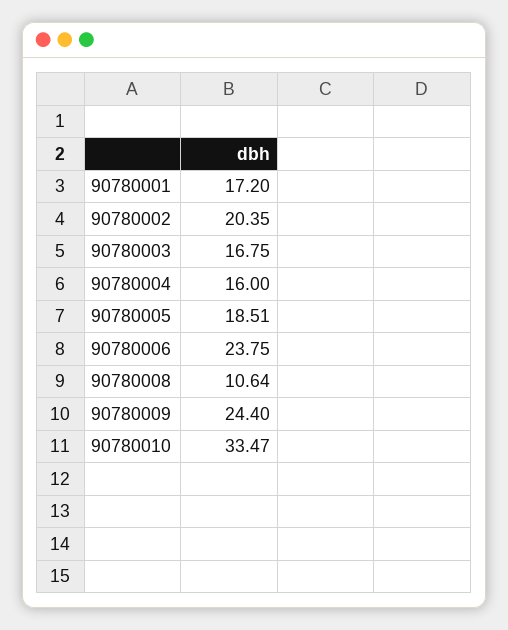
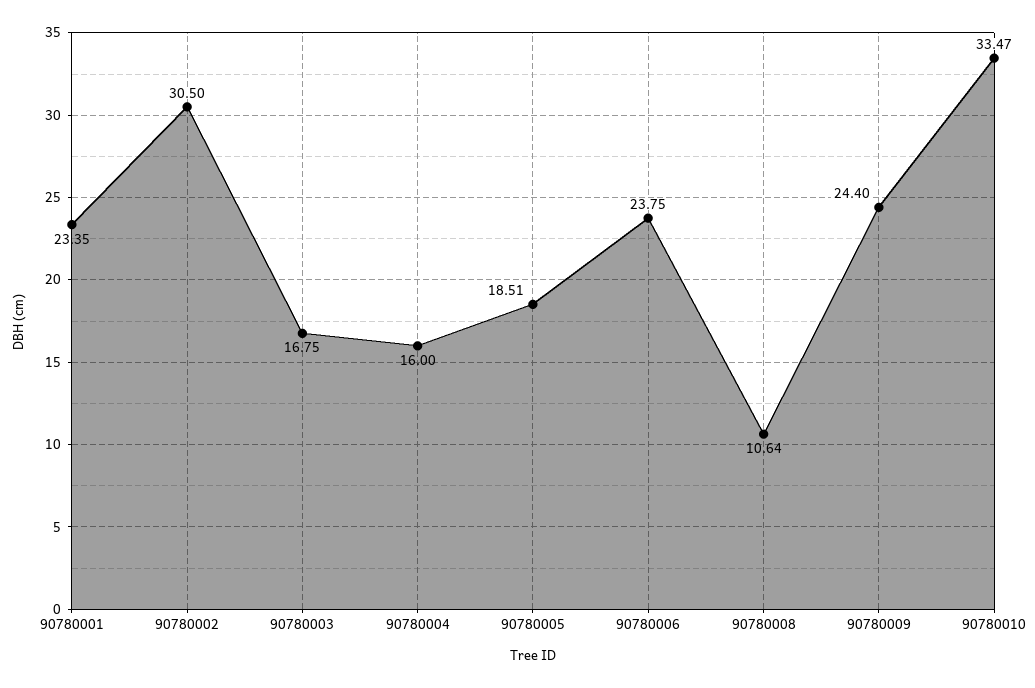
  {
-   "90780001": 17.2,
+   "90780001": 23.35,
-   "90780002": 20.35,
+   "90780002": 30.5,
    "90780003": 16.75,
    "90780004": 16,
    "90780005": 18.51,
    "90780006": 23.75,
    "90780008": 10.64,
    "90780009": 24.4,
    "90780010": 33.47
  }

